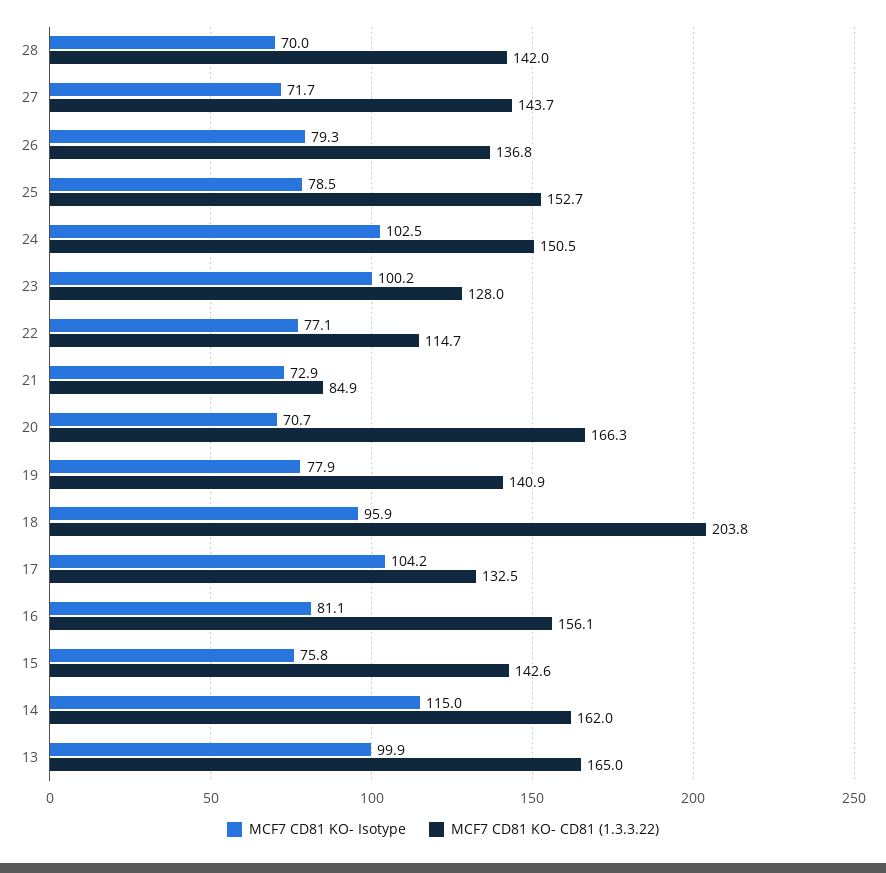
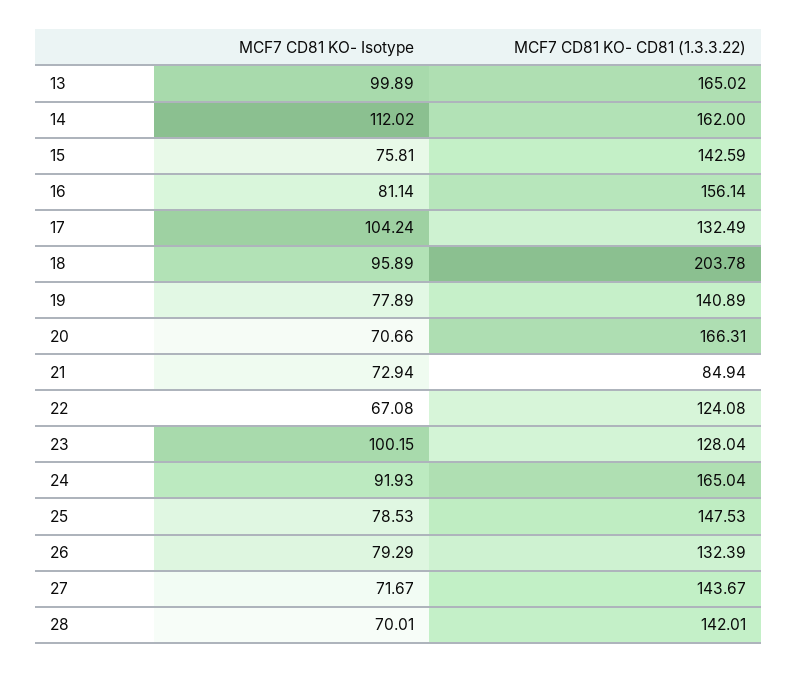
  {
    "MCF7 CD81 KO- Isotype": {
      "28": 70.01,
      "27": 71.67,
      "26": 79.29,
      "25": 78.53,
-     "24": 102.5,
+     "24": 91.93,
      "23": 100.15,
-     "22": 77.1,
+     "22": 67.08,
      "21": 72.94,
      "20": 70.66,
      "19": 77.89,
      "18": 95.89,
      "17": 104.24,
      "16": 81.14,
      "15": 75.81,
-     "14": 115,
+     "14": 112.02,
      "13": 99.89
    },
    "MCF7 CD81 KO- CD81 (1.3.3.22)": {
      "28": 142.01,
      "27": 143.67,
-     "26": 136.8,
+     "26": 132.39,
-     "25": 152.7,
+     "25": 147.53,
-     "24": 150.5,
+     "24": 165.04,
      "23": 128.04,
-     "22": 114.7,
+     "22": 124.08,
      "21": 84.94,
      "20": 166.31,
      "19": 140.89,
      "18": 203.78,
      "17": 132.49,
      "16": 156.14,
      "15": 142.59,
      "14": 162,
      "13": 165.02
    }
  }

